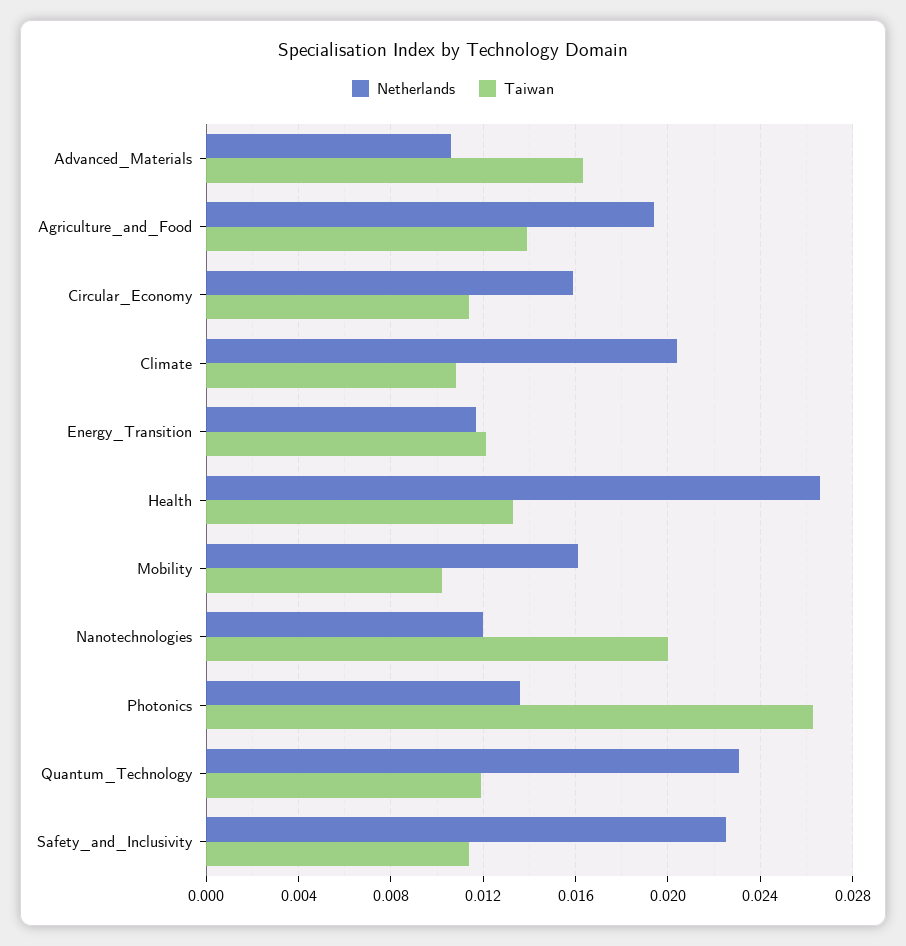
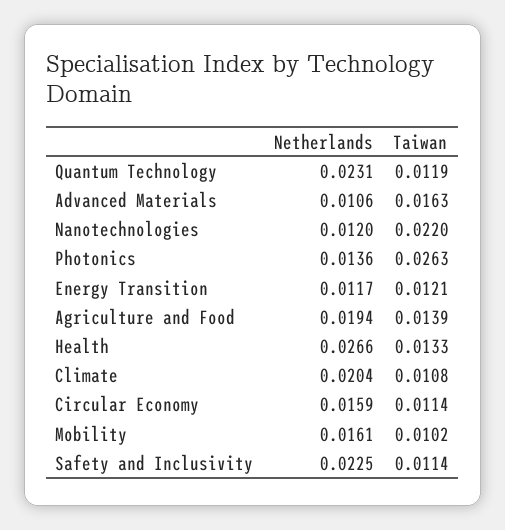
  {
    "Netherlands": {
      "Advanced_Materials": 0.0106,
      "Agriculture_and_Food": 0.0194,
      "Circular_Economy": 0.0159,
      "Climate": 0.0204,
      "Energy_Transition": 0.0117,
      "Health": 0.0266,
      "Mobility": 0.0161,
      "Nanotechnologies": 0.012,
      "Photonics": 0.0136,
      "Quantum_Technology": 0.0231,
      "Safety_and_Inclusivity": 0.0225
    },
    "Taiwan": {
      "Advanced_Materials": 0.0163,
      "Agriculture_and_Food": 0.0139,
      "Circular_Economy": 0.0114,
      "Climate": 0.0108,
      "Energy_Transition": 0.0121,
      "Health": 0.0133,
      "Mobility": 0.0102,
-     "Nanotechnologies": 0.02,
+     "Nanotechnologies": 0.022,
      "Photonics": 0.0263,
      "Quantum_Technology": 0.0119,
      "Safety_and_Inclusivity": 0.0114
    }
  }

